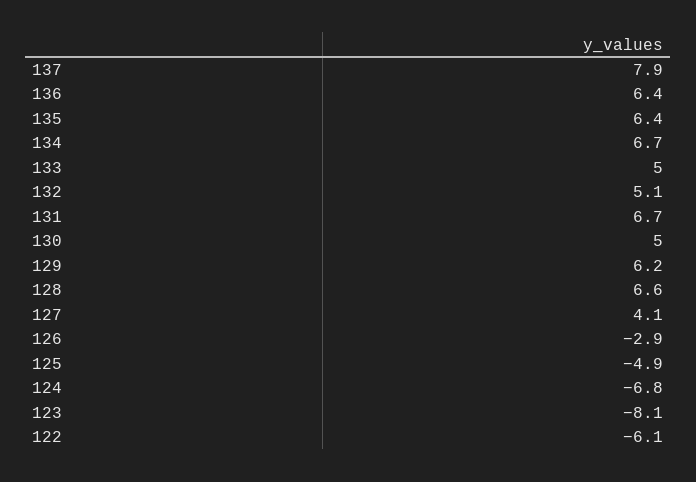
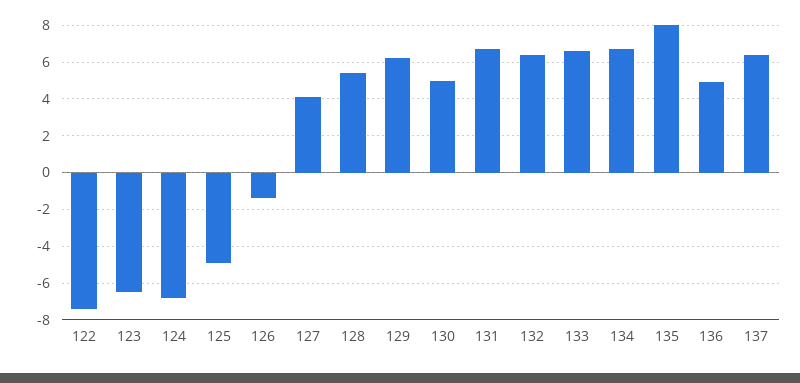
  {
-   "137": 7.9,
+   "137": 6.5,
-   "136": 6.4,
+   "136": 5,
-   "135": 6.4,
+   "135": 8,
    "134": 6.7,
-   "133": 5,
+   "133": 6.5,
-   "132": 5.1,
+   "132": 6.5,
    "131": 6.7,
    "130": 5,
    "129": 6.2,
-   "128": 6.6,
+   "128": 5.5,
    "127": 4.1,
-   "126": -2.9,
+   "126": -1.5,
    "125": -4.9,
    "124": -6.8,
-   "123": -8.1,
+   "123": -6.5,
-   "122": -6.1
+   "122": -7.5
  }

